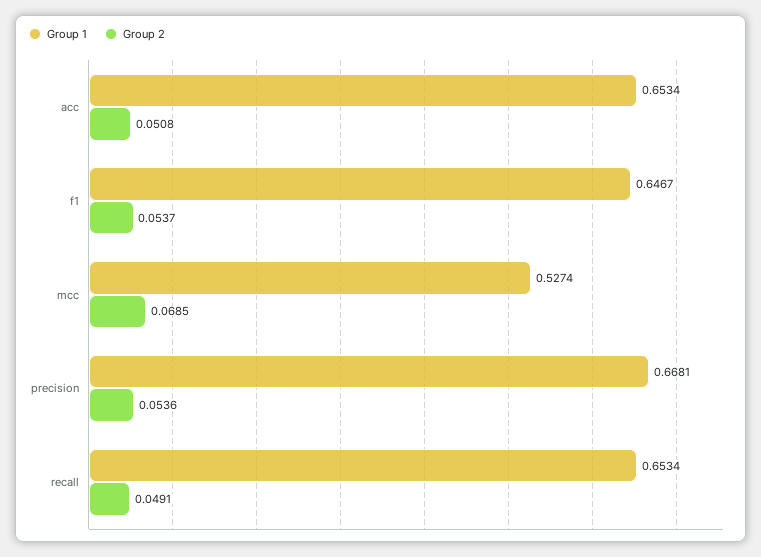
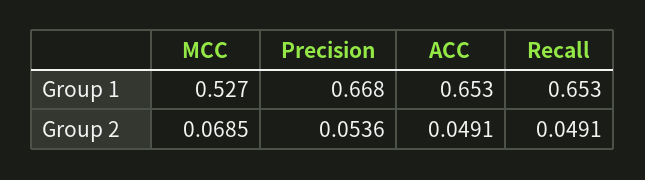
  {
    "Group 1": {
      "acc": 0.6534,
-     "f1": 0.6467,
      "mcc": 0.5274,
      "precision": 0.6681,
      "recall": 0.6534
    },
    "Group 2": {
-     "acc": 0.0508,
+     "acc": 0.0491,
-     "f1": 0.0537,
      "mcc": 0.0685,
      "precision": 0.0536,
      "recall": 0.0491
    }
  }

